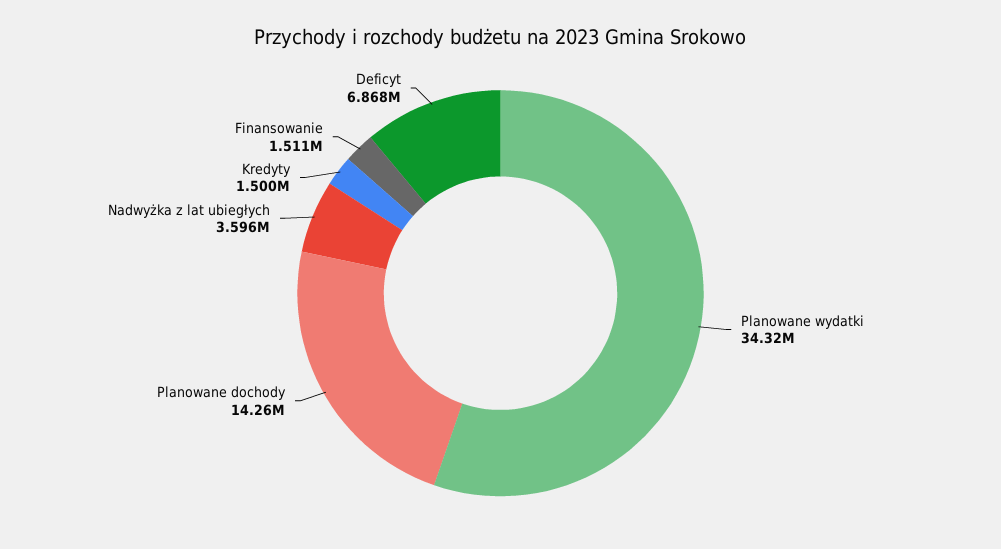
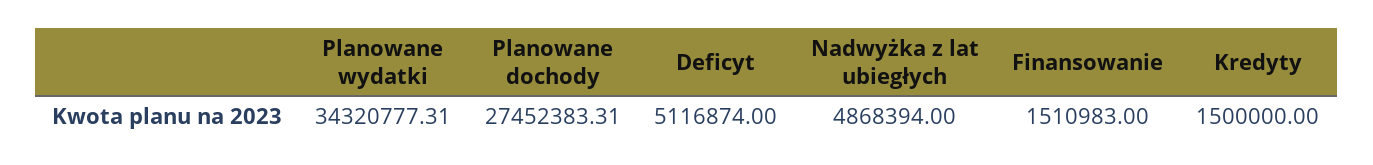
  {
    "Planowane wydatki": 34320777.31,
-   "Planowane dochody": 14260000,
+   "Planowane dochody": 27452383.31,
-   "Nadwyżka z lat ubiegłych": 3596000,
+   "Nadwyżka z lat ubiegłych": 4868394,
    "Kredyty": 1500000,
    "Finansowanie": 1510983,
-   "Deficyt": 6868000
+   "Deficyt": 5116874
  }

